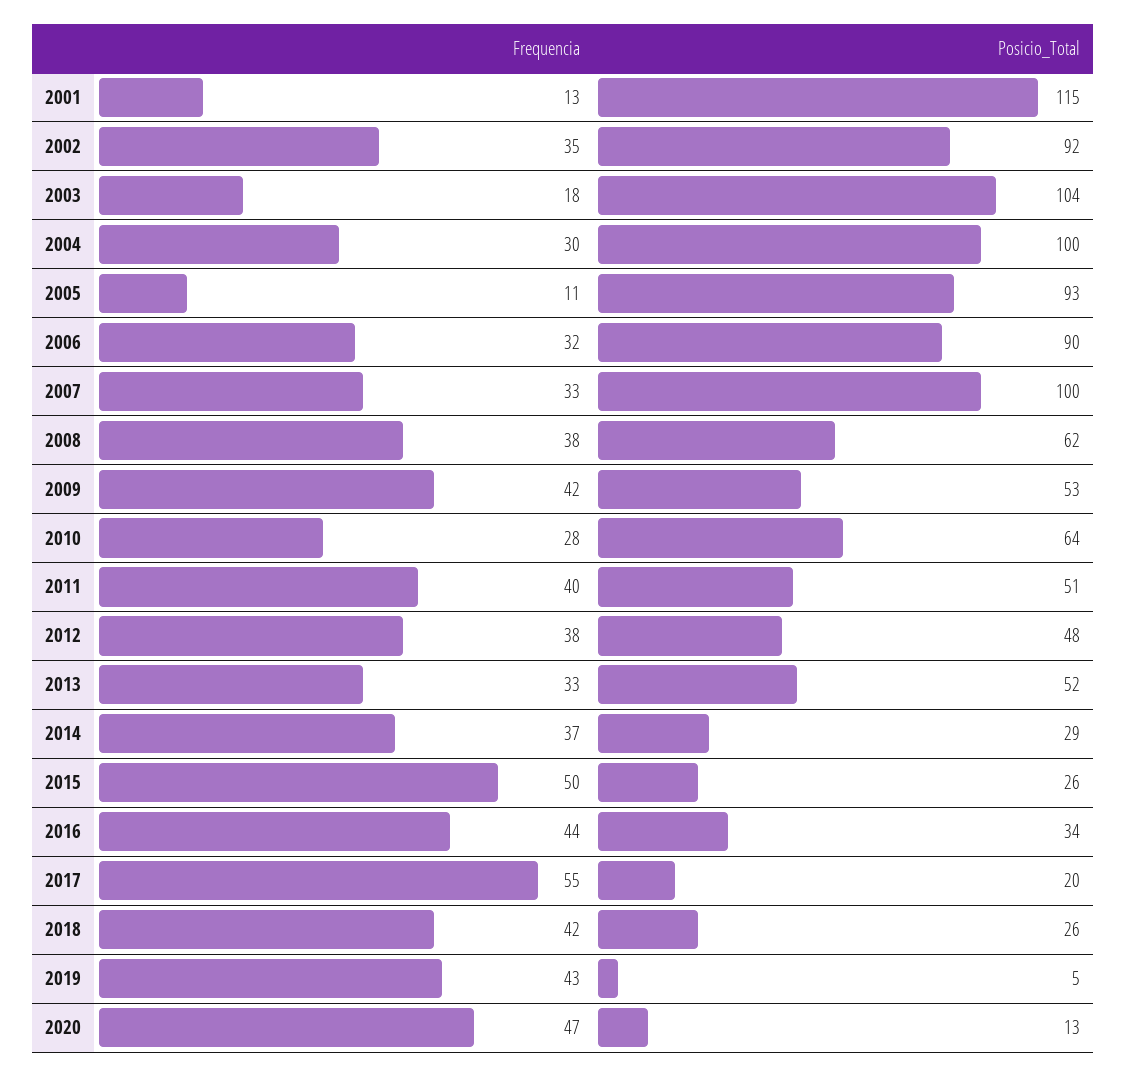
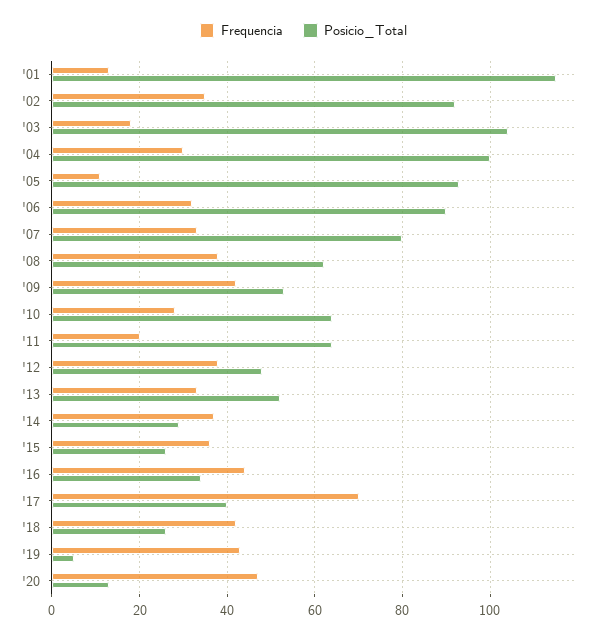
  {
    "Frequencia": {
      "2001": 13,
      "2002": 35,
      "2003": 18,
      "2004": 30,
      "2005": 11,
      "2006": 32,
      "2007": 33,
      "2008": 38,
      "2009": 42,
      "2010": 28,
-     "2011": 40,
+     "2011": 20,
      "2012": 38,
      "2013": 33,
      "2014": 37,
-     "2015": 50,
+     "2015": 35,
      "2016": 44,
-     "2017": 55,
+     "2017": 70,
      "2018": 42,
      "2019": 43,
      "2020": 47
    },
    "Posicio_Total": {
      "2001": 115,
      "2002": 92,
      "2003": 104,
      "2004": 100,
      "2005": 93,
      "2006": 90,
-     "2007": 100,
+     "2007": 80,
      "2008": 62,
      "2009": 53,
      "2010": 64,
-     "2011": 51,
+     "2011": 65,
      "2012": 48,
      "2013": 52,
      "2014": 29,
      "2015": 26,
      "2016": 34,
-     "2017": 20,
+     "2017": 40,
      "2018": 26,
      "2019": 5,
      "2020": 13
    }
  }

